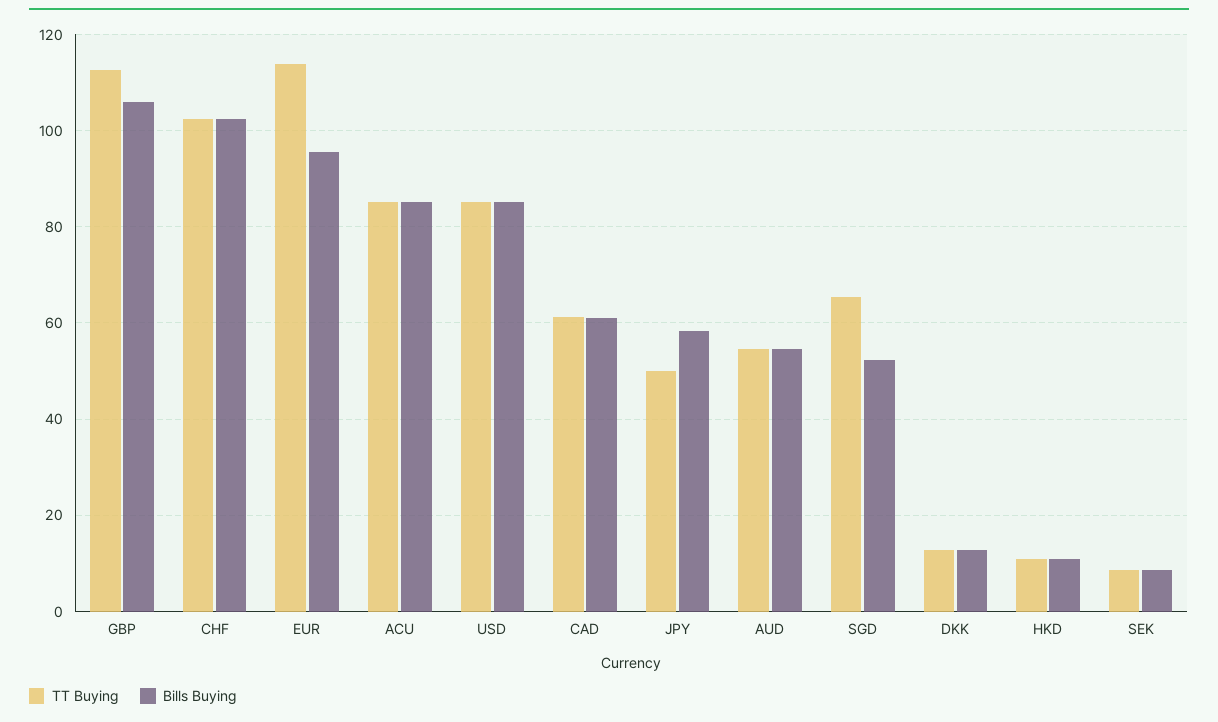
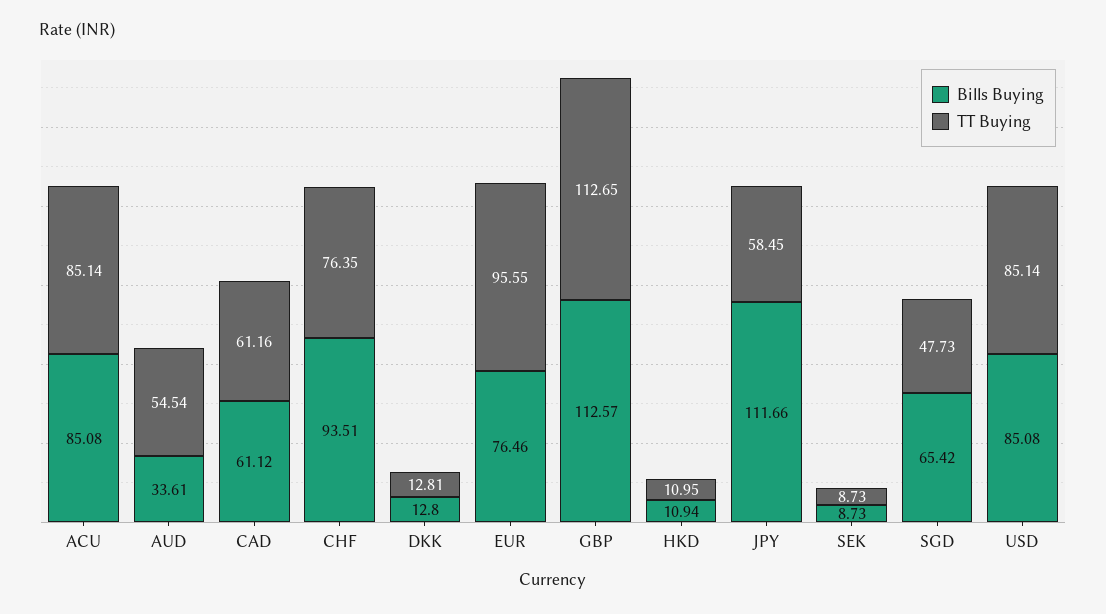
  {
    "TT Buying": {
      "GBP": 112.65,
-     "CHF": 102,
+     "CHF": 76.35,
-     "EUR": 114,
+     "EUR": 95.55,
      "ACU": 85.14,
      "USD": 85.14,
      "CAD": 61.16,
-     "JPY": 50,
+     "JPY": 58.45,
      "AUD": 54.54,
-     "SGD": 66,
+     "SGD": 47.73,
      "DKK": 12.81,
      "HKD": 10.95,
      "SEK": 8.73
    },
    "Bills Buying": {
-     "GBP": 106,
+     "GBP": 112.57,
-     "CHF": 102,
+     "CHF": 93.51,
-     "EUR": 96,
+     "EUR": 76.46,
      "ACU": 85.08,
      "USD": 85.08,
      "CAD": 61.12,
-     "JPY": 58,
+     "JPY": 111.66,
-     "AUD": 54,
+     "AUD": 33.61,
-     "SGD": 52,
+     "SGD": 65.42,
      "DKK": 12.8,
      "HKD": 10.94,
      "SEK": 8.73
    }
  }

